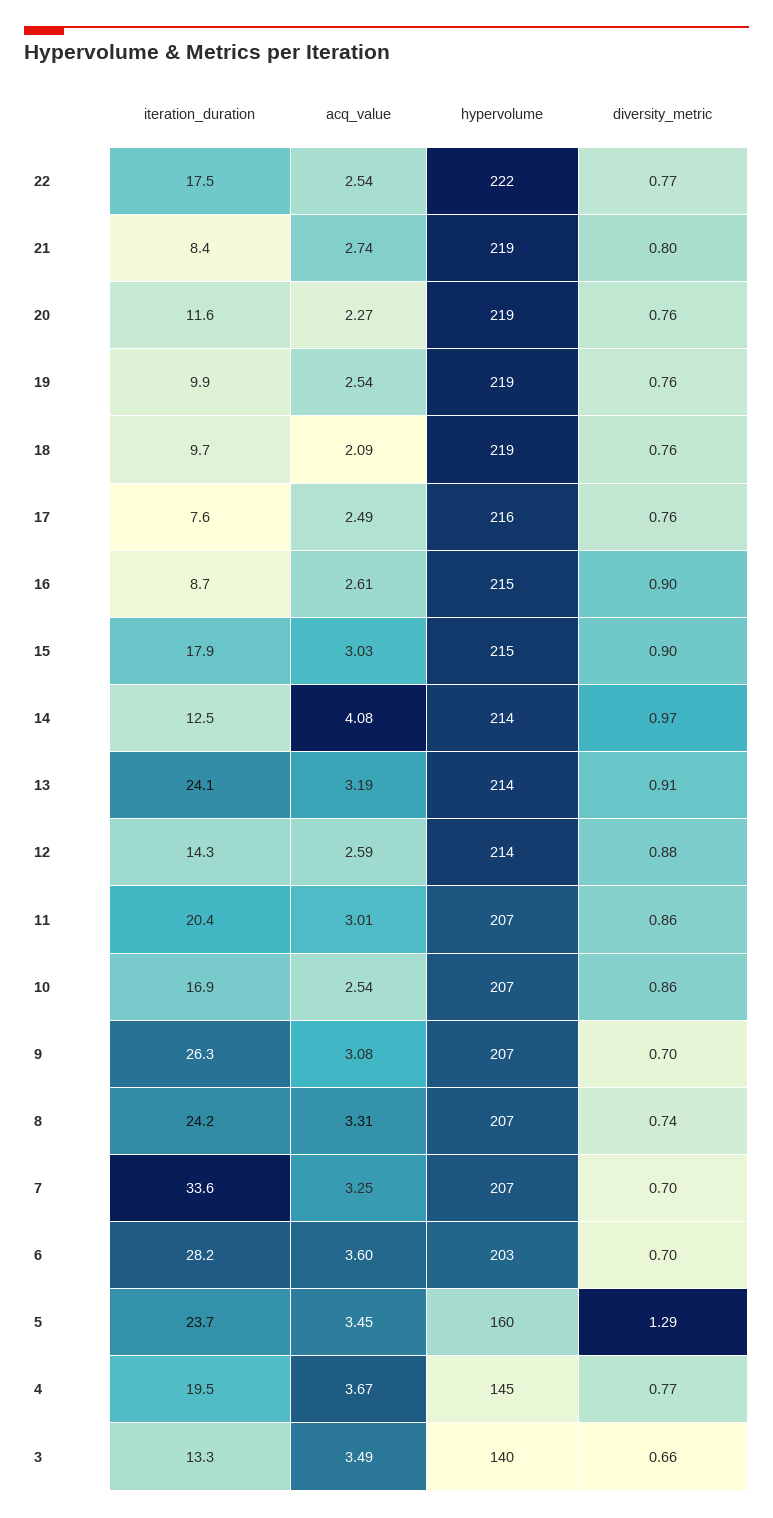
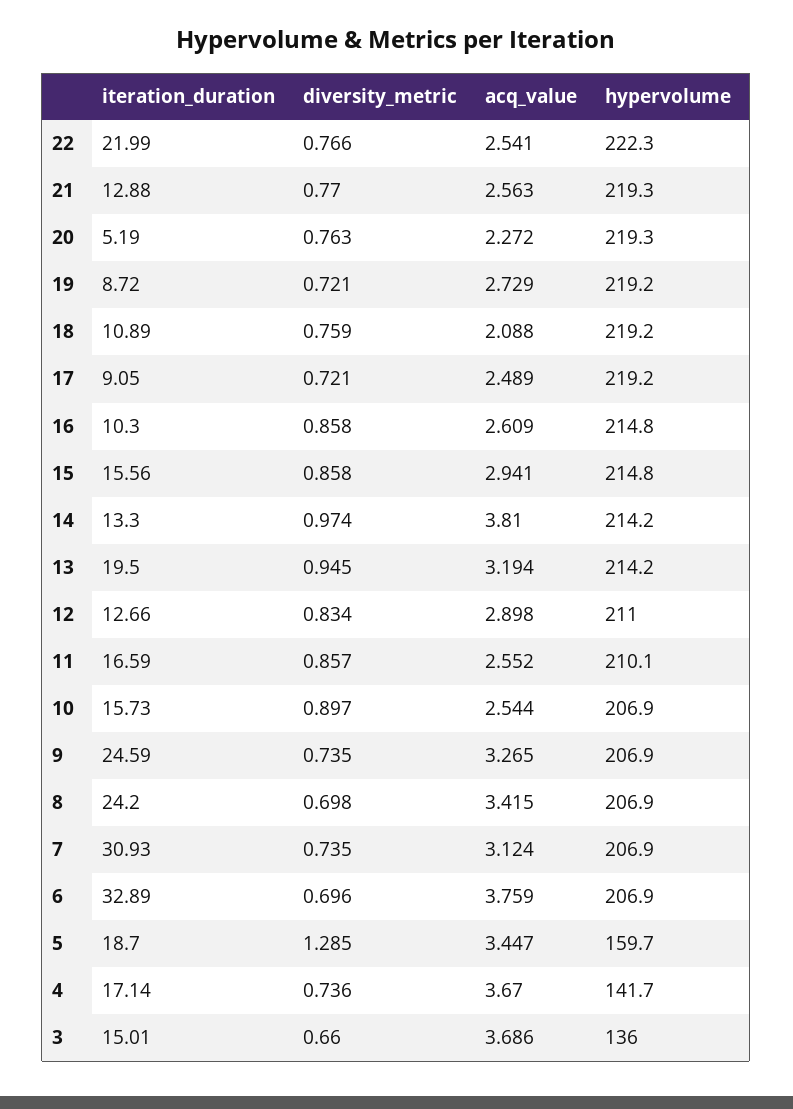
  {
    "iteration_duration": {
-     "22": 17.5,
+     "22": 21.99,
-     "21": 8.4,
+     "21": 12.88,
-     "20": 11.6,
+     "20": 5.19,
-     "19": 9.9,
+     "19": 8.72,
-     "18": 9.7,
+     "18": 10.89,
-     "17": 7.6,
+     "17": 9.05,
-     "16": 8.7,
+     "16": 10.3,
-     "15": 17.9,
+     "15": 15.56,
-     "14": 12.5,
+     "14": 13.3,
-     "13": 24.1,
+     "13": 19.5,
-     "12": 14.3,
+     "12": 12.66,
-     "11": 20.4,
+     "11": 16.59,
-     "10": 16.9,
+     "10": 15.73,
-     "9": 26.3,
+     "9": 24.59,
      "8": 24.2,
-     "7": 33.6,
+     "7": 30.93,
-     "6": 28.2,
+     "6": 32.89,
-     "5": 23.7,
+     "5": 18.7,
-     "4": 19.5,
+     "4": 17.14,
-     "3": 13.3
+     "3": 15.01
    },
    "acq_value": {
      "22": 2.541,
-     "21": 2.74,
+     "21": 2.563,
      "20": 2.272,
-     "19": 2.54,
+     "19": 2.729,
      "18": 2.088,
      "17": 2.489,
      "16": 2.609,
-     "15": 3.03,
+     "15": 2.941,
-     "14": 4.08,
+     "14": 3.81,
      "13": 3.194,
-     "12": 2.59,
+     "12": 2.898,
-     "11": 3.01,
+     "11": 2.552,
      "10": 2.544,
-     "9": 3.08,
+     "9": 3.265,
-     "8": 3.31,
+     "8": 3.415,
-     "7": 3.25,
+     "7": 3.124,
-     "6": 3.6,
+     "6": 3.759,
      "5": 3.447,
      "4": 3.67,
-     "3": 3.49
+     "3": 3.686
    },
    "hypervolume": {
      "22": 222.3,
      "21": 219.3,
      "20": 219.3,
      "19": 219.2,
      "18": 219.2,
-     "17": 216,
+     "17": 219.2,
      "16": 214.8,
      "15": 214.8,
      "14": 214.2,
      "13": 214.2,
-     "12": 214,
+     "12": 211,
-     "11": 207,
+     "11": 210.1,
      "10": 206.9,
      "9": 206.9,
      "8": 206.9,
      "7": 206.9,
-     "6": 203,
+     "6": 206.9,
      "5": 159.7,
-     "4": 145,
+     "4": 141.7,
-     "3": 140
+     "3": 136
    },
    "diversity_metric": {
      "22": 0.766,
-     "21": 0.8,
+     "21": 0.77,
      "20": 0.763,
-     "19": 0.76,
+     "19": 0.721,
      "18": 0.759,
-     "17": 0.76,
+     "17": 0.721,
-     "16": 0.9,
+     "16": 0.858,
-     "15": 0.9,
+     "15": 0.858,
      "14": 0.974,
-     "13": 0.91,
+     "13": 0.945,
-     "12": 0.88,
+     "12": 0.834,
      "11": 0.857,
-     "10": 0.86,
+     "10": 0.897,
-     "9": 0.7,
+     "9": 0.735,
-     "8": 0.74,
+     "8": 0.698,
-     "7": 0.7,
+     "7": 0.735,
      "6": 0.696,
      "5": 1.285,
-     "4": 0.77,
+     "4": 0.736,
      "3": 0.66
    }
  }

